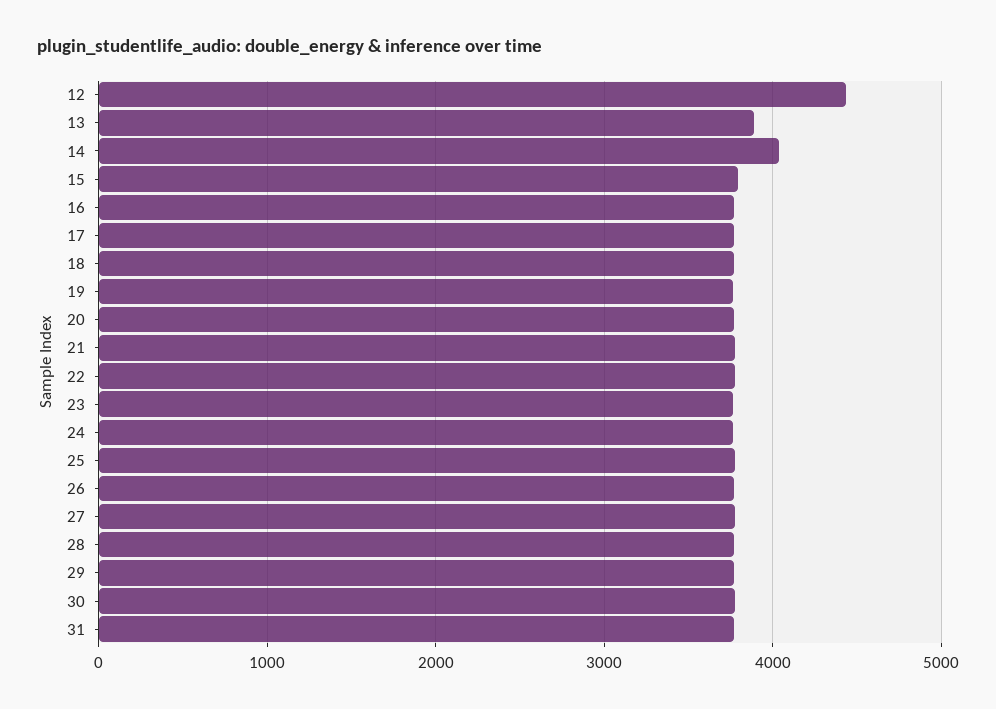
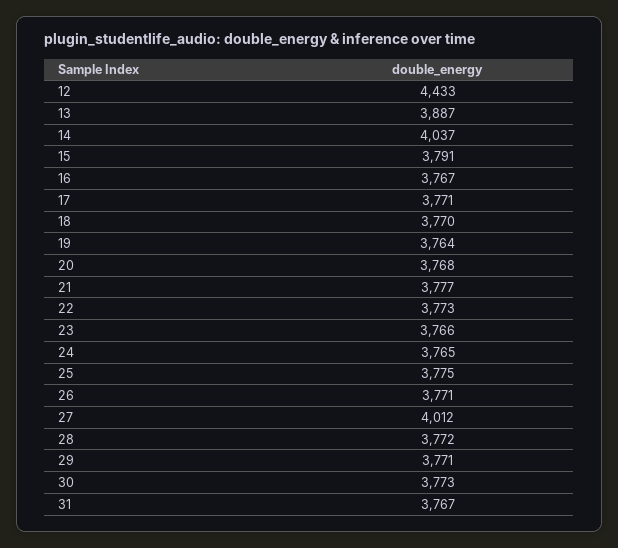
  {
    "12": 4433,
    "13": 3887,
    "14": 4037,
    "15": 3791,
    "16": 3767,
    "17": 3771,
    "18": 3770,
    "19": 3764,
    "20": 3768,
    "21": 3777,
    "22": 3773,
    "23": 3766,
    "24": 3765,
    "25": 3775,
    "26": 3771,
-   "27": 3800,
+   "27": 4012,
    "28": 3772,
    "29": 3771,
    "30": 3773,
    "31": 3767
  }

